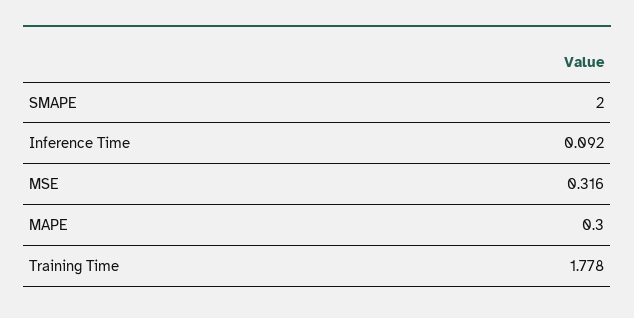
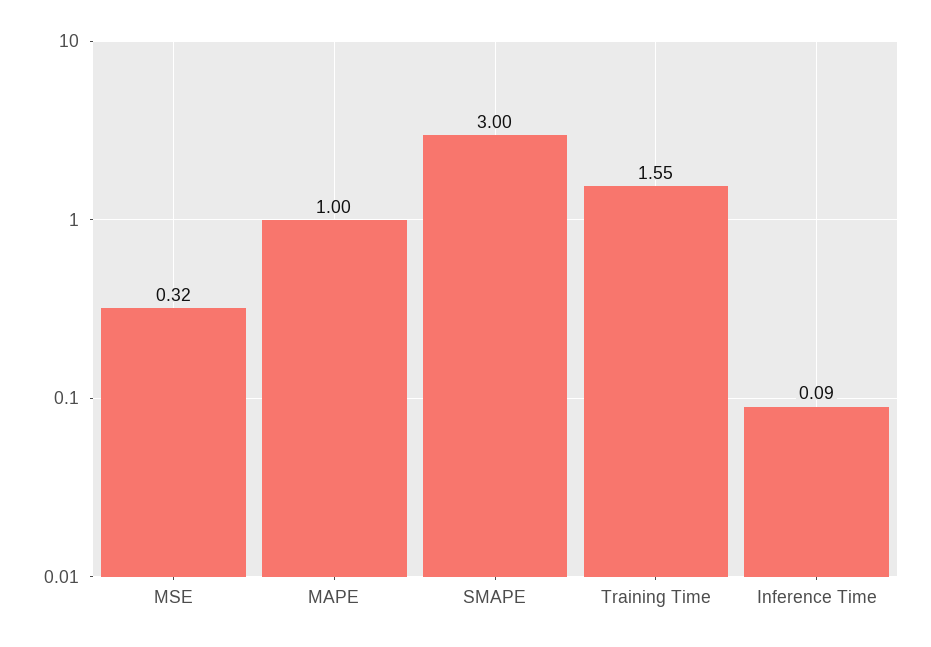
  {
-   "SMAPE": 2,
+   "SMAPE": 3,
    "Inference Time": 0.092,
    "MSE": 0.316,
-   "MAPE": 0.3,
+   "MAPE": 1,
-   "Training Time": 1.778
+   "Training Time": 1.55
  }

